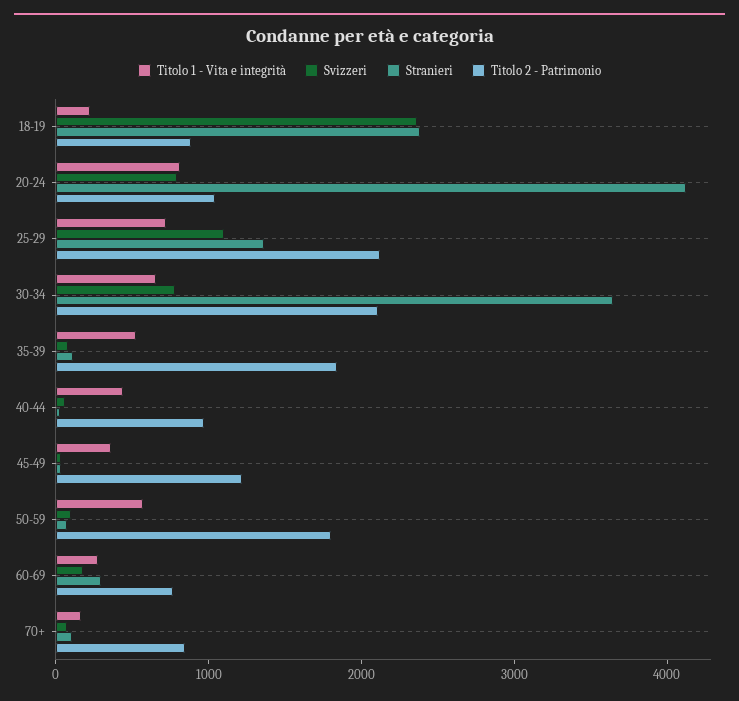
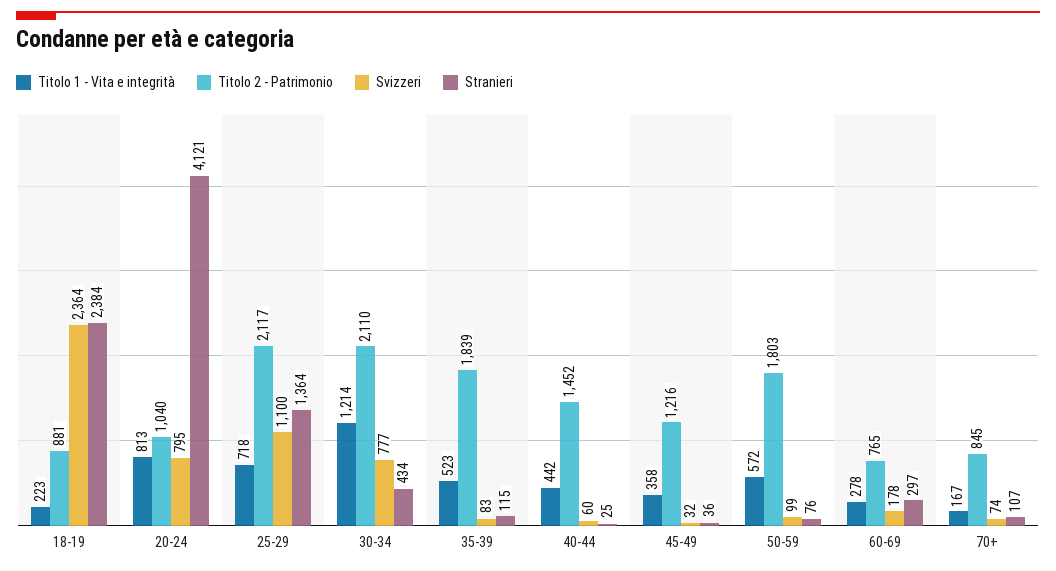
  {
    "Titolo 1 - Vita e integrità": {
      "18-19": 223,
      "20-24": 813,
      "25-29": 718,
-     "30-34": 600,
+     "30-34": 1214,
      "35-39": 523,
      "40-44": 442,
      "45-49": 358,
      "50-59": 572,
      "60-69": 278,
      "70+": 167
    },
    "Svizzeri": {
      "18-19": 2364,
      "20-24": 795,
      "25-29": 1100,
      "30-34": 777,
      "35-39": 83,
      "40-44": 60,
      "45-49": 32,
      "50-59": 99,
      "60-69": 178,
      "70+": 74
    },
    "Stranieri": {
      "18-19": 2384,
      "20-24": 4121,
      "25-29": 1364,
-     "30-34": 3600,
+     "30-34": 434,
      "35-39": 115,
      "40-44": 25,
      "45-49": 36,
      "50-59": 76,
      "60-69": 297,
      "70+": 107
    },
    "Titolo 2 - Patrimonio": {
      "18-19": 881,
      "20-24": 1040,
      "25-29": 2117,
      "30-34": 2110,
      "35-39": 1839,
-     "40-44": 1000,
+     "40-44": 1452,
      "45-49": 1216,
      "50-59": 1803,
      "60-69": 765,
      "70+": 845
    }
  }

